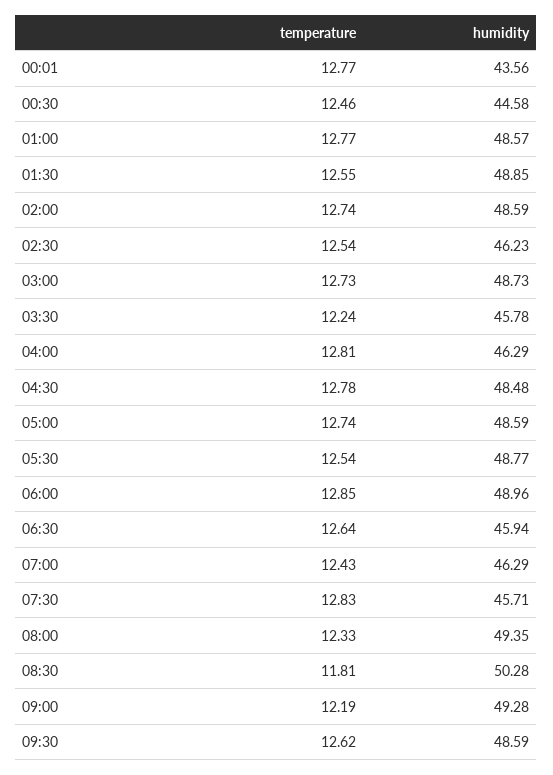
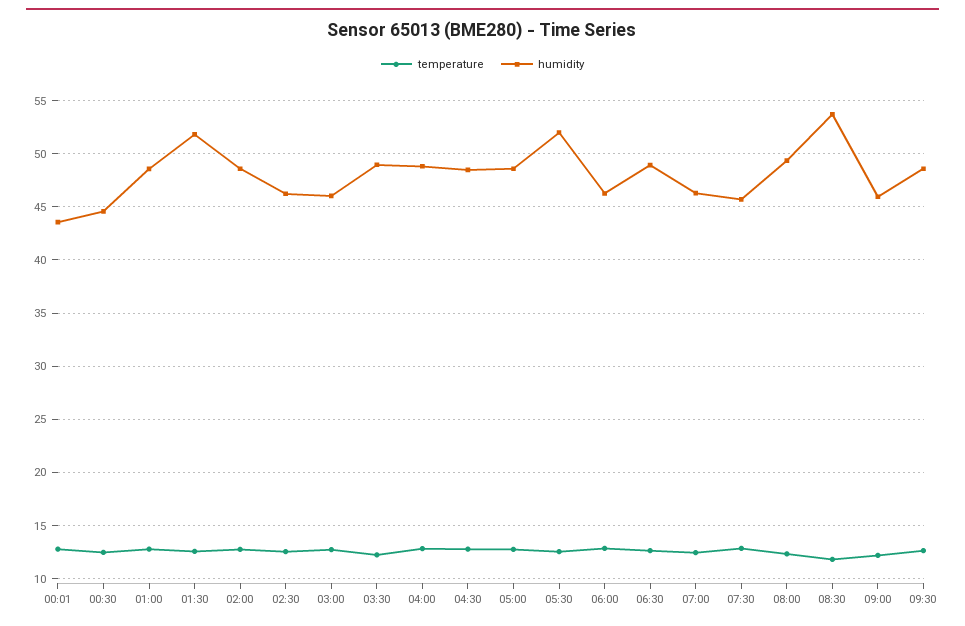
  {
    "temperature": {
      "00:01": 12.77,
      "00:30": 12.46,
      "01:00": 12.77,
      "01:30": 12.55,
      "02:00": 12.74,
      "02:30": 12.54,
      "03:00": 12.73,
      "03:30": 12.24,
      "04:00": 12.81,
      "04:30": 12.78,
      "05:00": 12.74,
      "05:30": 12.54,
      "06:00": 12.85,
      "06:30": 12.64,
      "07:00": 12.43,
      "07:30": 12.83,
      "08:00": 12.33,
      "08:30": 11.81,
      "09:00": 12.19,
      "09:30": 12.62
    },
    "humidity": {
      "00:01": 43.56,
      "00:30": 44.58,
      "01:00": 48.57,
-     "01:30": 48.85,
+     "01:30": 52,
      "02:00": 48.59,
      "02:30": 46.23,
-     "03:00": 48.73,
+     "03:00": 46,
-     "03:30": 45.78,
+     "03:30": 49,
-     "04:00": 46.29,
+     "04:00": 49,
      "04:30": 48.48,
      "05:00": 48.59,
-     "05:30": 48.77,
+     "05:30": 52,
-     "06:00": 48.96,
+     "06:00": 46,
-     "06:30": 45.94,
+     "06:30": 49,
      "07:00": 46.29,
      "07:30": 45.71,
      "08:00": 49.35,
-     "08:30": 50.28,
+     "08:30": 54,
-     "09:00": 49.28,
+     "09:00": 46,
      "09:30": 48.59
    }
  }

